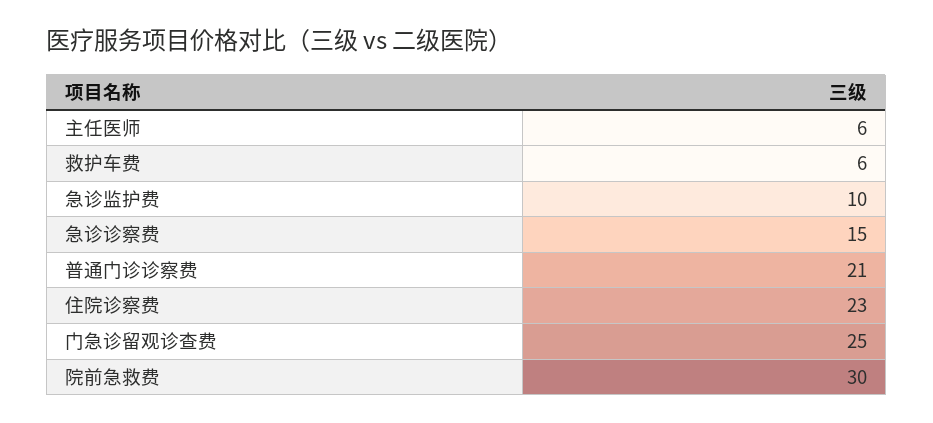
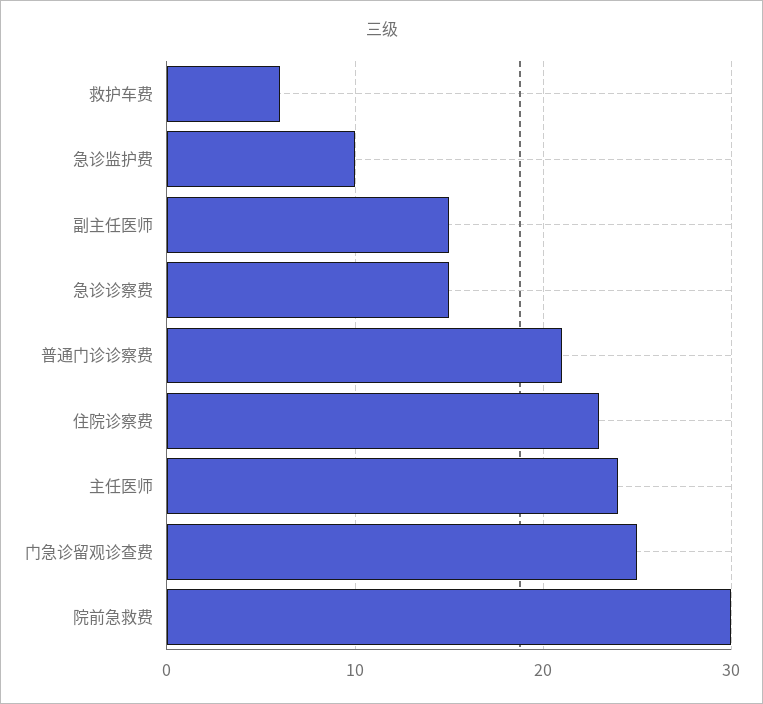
  {
-   "主任医师": 6,
+   "主任医师": 24,
    "救护车费": 6,
    "急诊监护费": 10,
    "急诊诊察费": 15,
    "普通门诊诊察费": 21,
    "住院诊察费": 23,
    "门急诊留观诊查费": 25,
-   "院前急救费": 30
+   "院前急救费": 30,
+   "副主任医师": 15
  }

